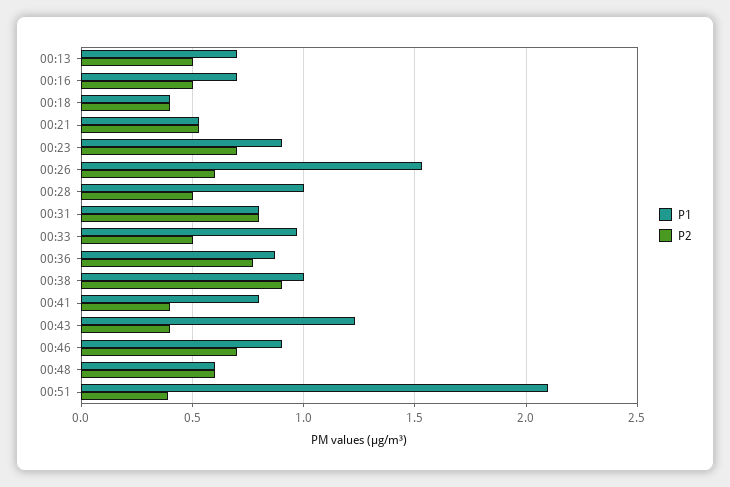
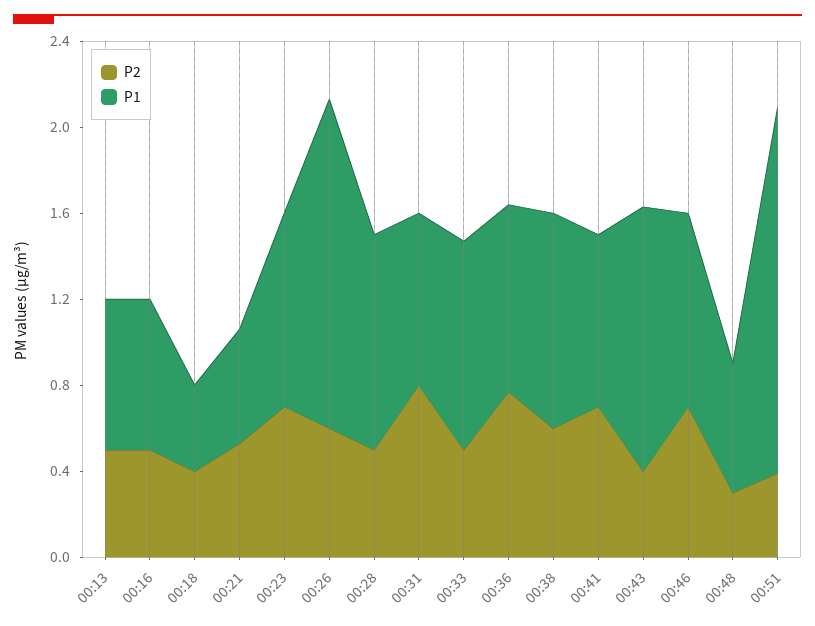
  {
    "P1": {
      "00:13": 0.7,
      "00:16": 0.7,
      "00:18": 0.4,
      "00:21": 0.55,
      "00:23": 0.9,
      "00:26": 1.55,
      "00:28": 1,
      "00:31": 0.8,
      "00:33": 0.95,
      "00:36": 0.85,
      "00:38": 1,
      "00:41": 0.8,
      "00:43": 1.25,
      "00:46": 0.9,
      "00:48": 0.6,
-     "00:51": 2.1
+     "00:51": 1.7
    },
    "P2": {
      "00:13": 0.5,
      "00:16": 0.5,
      "00:18": 0.4,
      "00:21": 0.55,
      "00:23": 0.7,
      "00:26": 0.6,
      "00:28": 0.5,
      "00:31": 0.8,
      "00:33": 0.5,
      "00:36": 0.75,
-     "00:38": 0.9,
+     "00:38": 0.6,
-     "00:41": 0.4,
+     "00:41": 0.7,
      "00:43": 0.4,
      "00:46": 0.7,
-     "00:48": 0.6,
+     "00:48": 0.3,
      "00:51": 0.4
    }
  }

